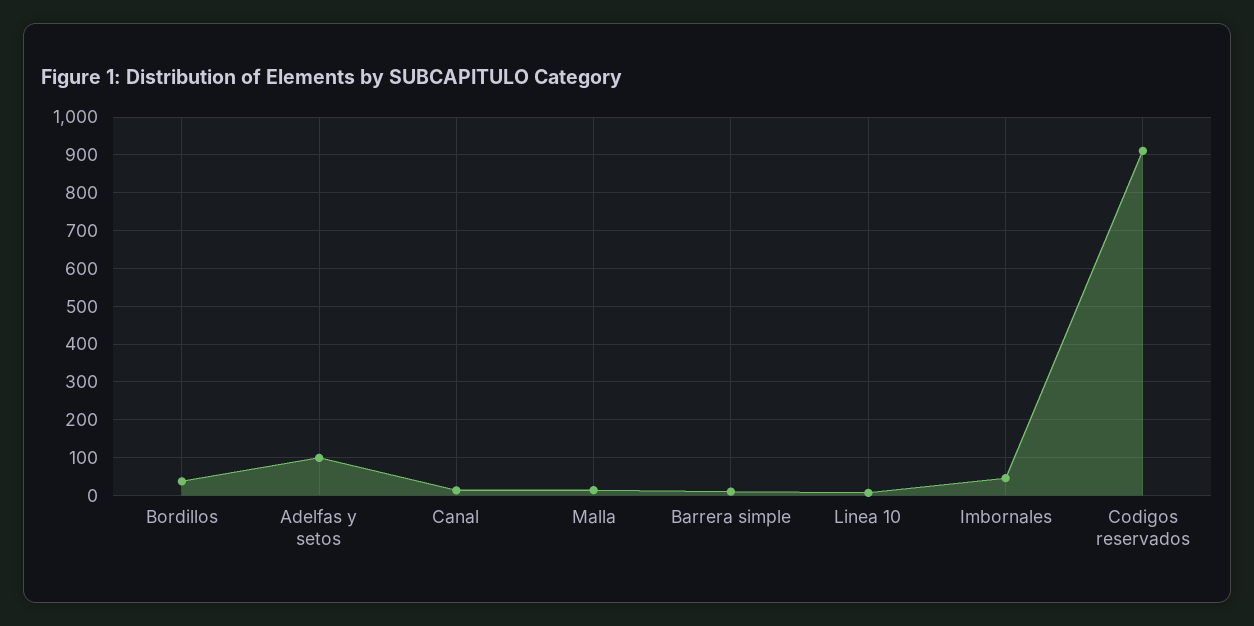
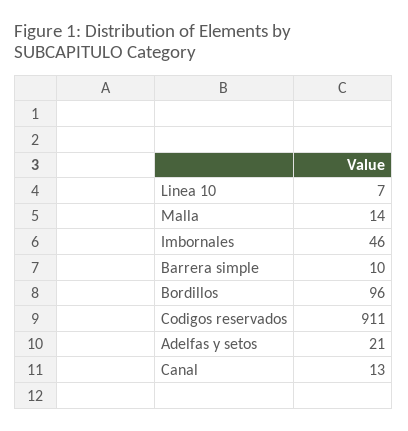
  {
-   "Bordillos": 40,
+   "Bordillos": 96,
-   "Adelfas y setos": 100,
+   "Adelfas y setos": 21,
    "Canal": 13,
    "Malla": 14,
    "Barrera simple": 10,
    "Linea 10": 7,
    "Imbornales": 46,
    "Codigos reservados": 911
  }

